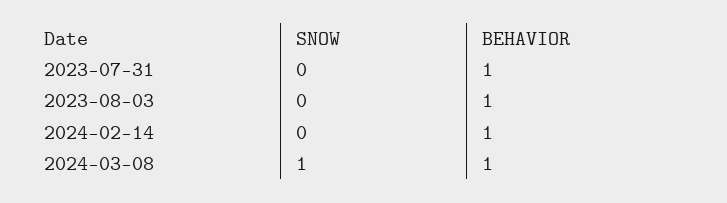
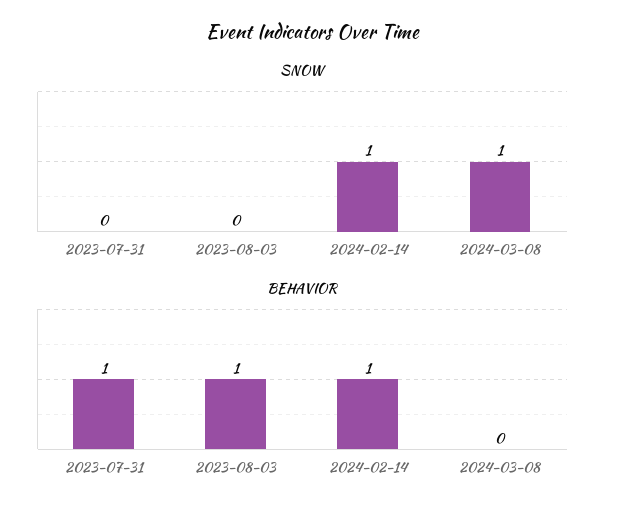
  {
    "SNOW": {
      "2023-07-31": 0,
      "2023-08-03": 0,
-     "2024-02-14": 0,
+     "2024-02-14": 1,
      "2024-03-08": 1
    },
    "BEHAVIOR": {
      "2023-07-31": 1,
      "2023-08-03": 1,
      "2024-02-14": 1,
-     "2024-03-08": 1
+     "2024-03-08": 0
    }
  }

